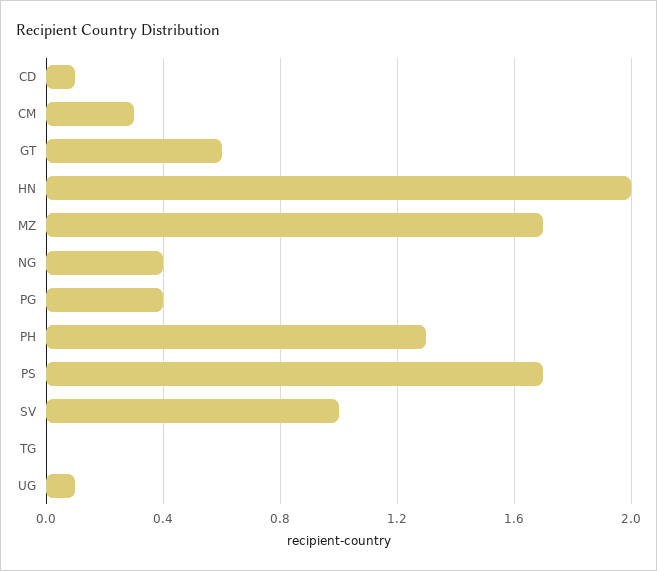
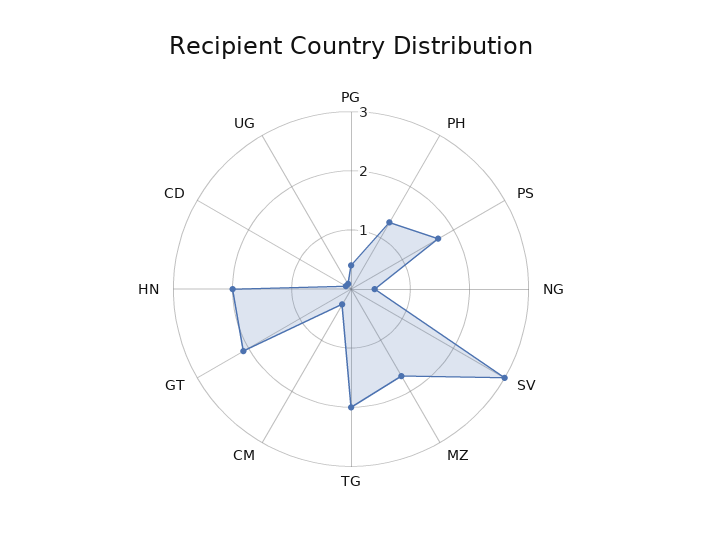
  {
    "CD": 0.1,
    "CM": 0.3,
-   "GT": 0.6,
+   "GT": 2,
    "HN": 2,
    "MZ": 1.7,
    "NG": 0.4,
    "PG": 0.4,
    "PH": 1.3,
    "PS": 1.7,
-   "SV": 1,
+   "SV": 3,
-   "TG": 0,
+   "TG": 2,
    "UG": 0.1
  }

